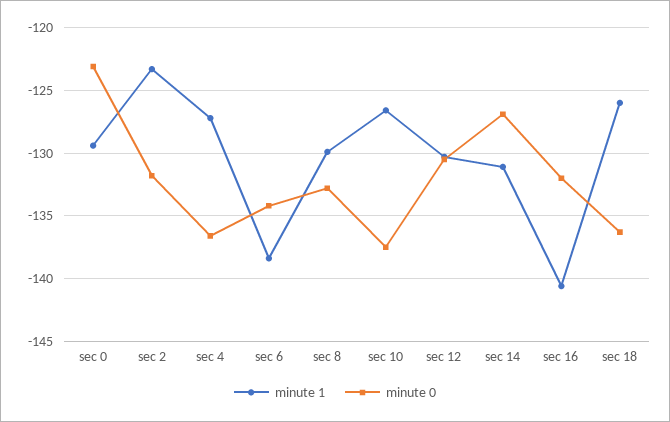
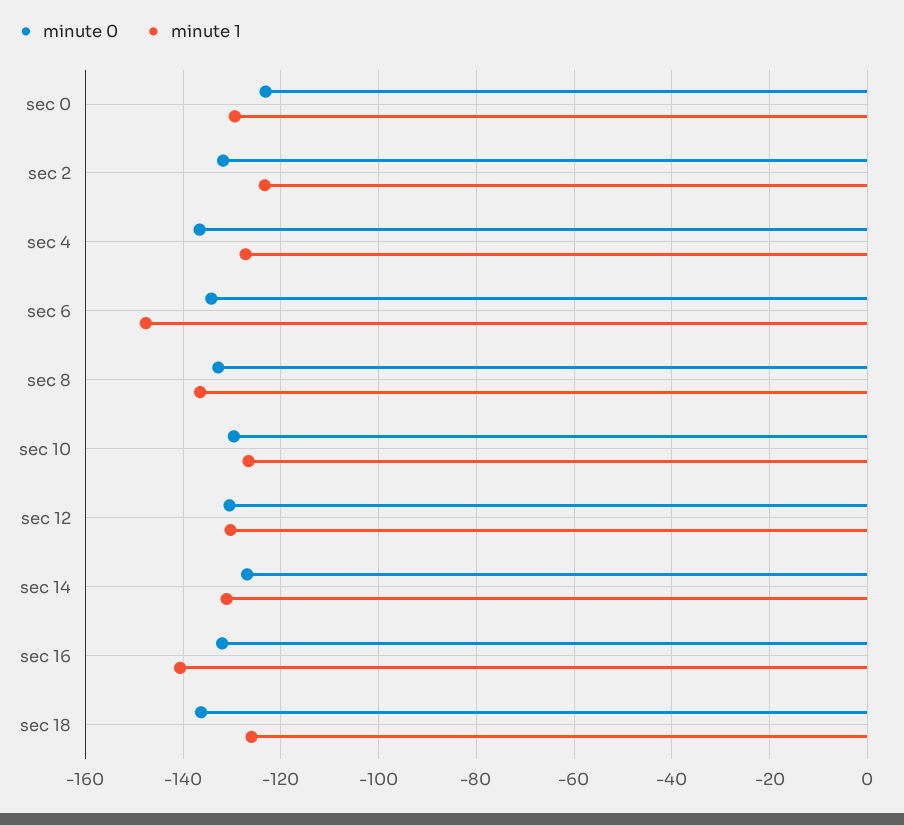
  {
    "minute 1": {
      "sec 0": -129.5,
      "sec 2": -123.5,
      "sec 4": -127,
-     "sec 6": -138.5,
+     "sec 6": -148,
-     "sec 8": -130,
+     "sec 8": -136,
      "sec 10": -126.5,
      "sec 12": -130.5,
      "sec 14": -131,
      "sec 16": -140.5,
      "sec 18": -126
    },
    "minute 0": {
      "sec 0": -123,
      "sec 2": -132,
      "sec 4": -136.5,
      "sec 6": -134,
      "sec 8": -133,
-     "sec 10": -137.5,
+     "sec 10": -130,
      "sec 12": -130.5,
      "sec 14": -127,
      "sec 16": -132,
      "sec 18": -136.5
    }
  }

